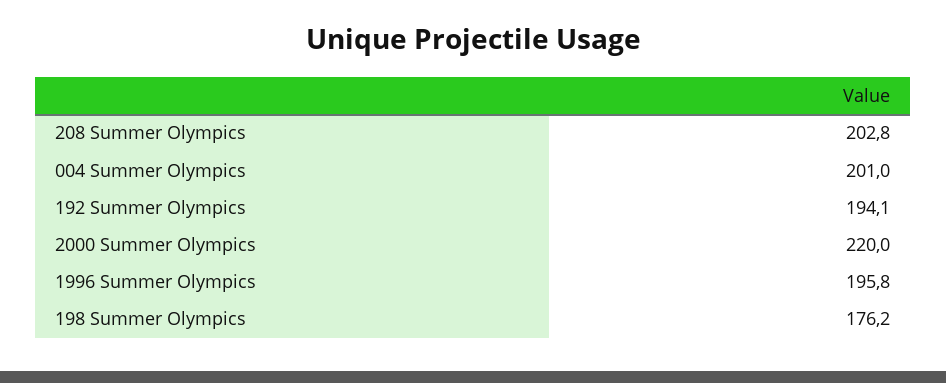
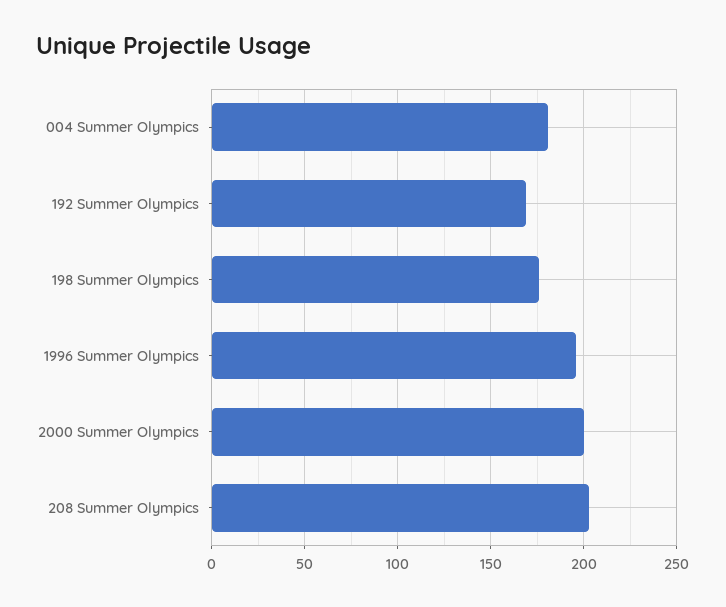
  {
    "208 Summer Olympics": 202.8,
-   "004 Summer Olympics": 201,
+   "004 Summer Olympics": 180,
-   "192 Summer Olympics": 194.1,
+   "192 Summer Olympics": 170,
-   "2000 Summer Olympics": 220,
+   "2000 Summer Olympics": 200,
    "1996 Summer Olympics": 195.8,
    "198 Summer Olympics": 176.2
  }

